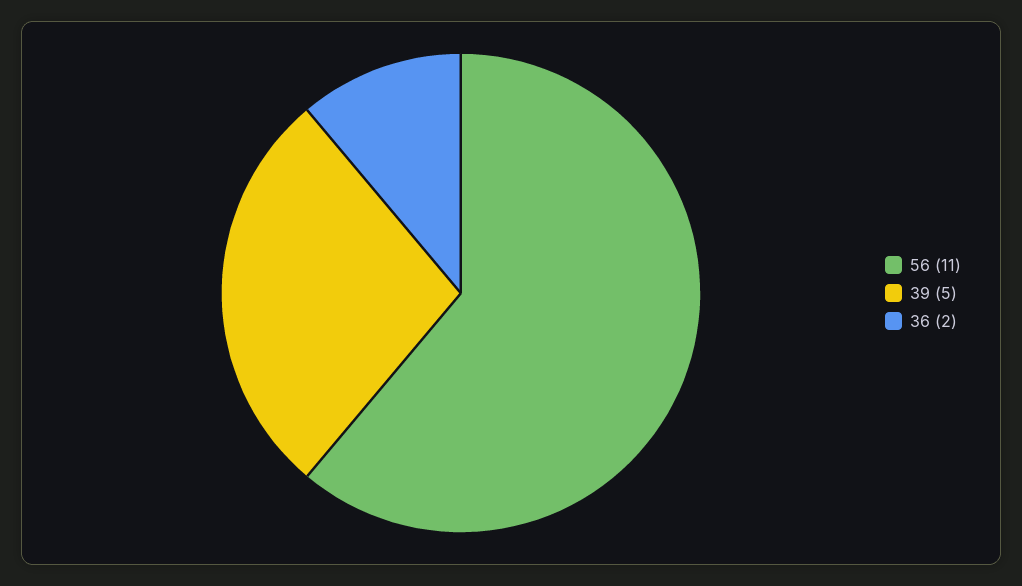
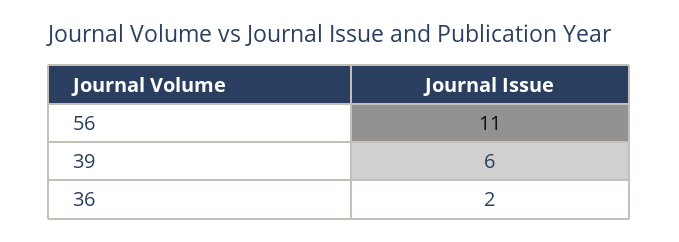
  {
    "56": 11,
-   "39": 5,
+   "39": 6,
    "36": 2
  }

